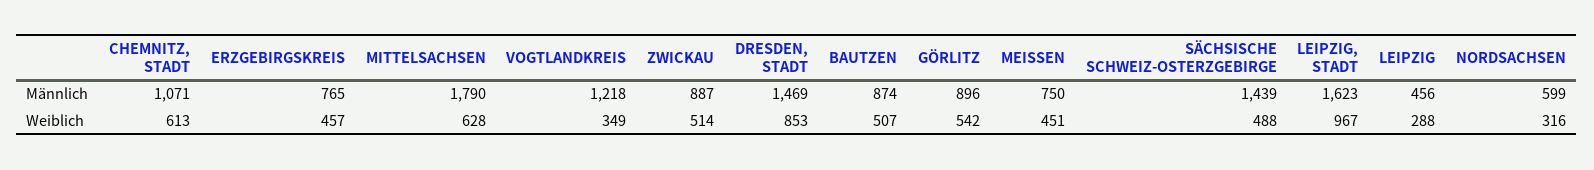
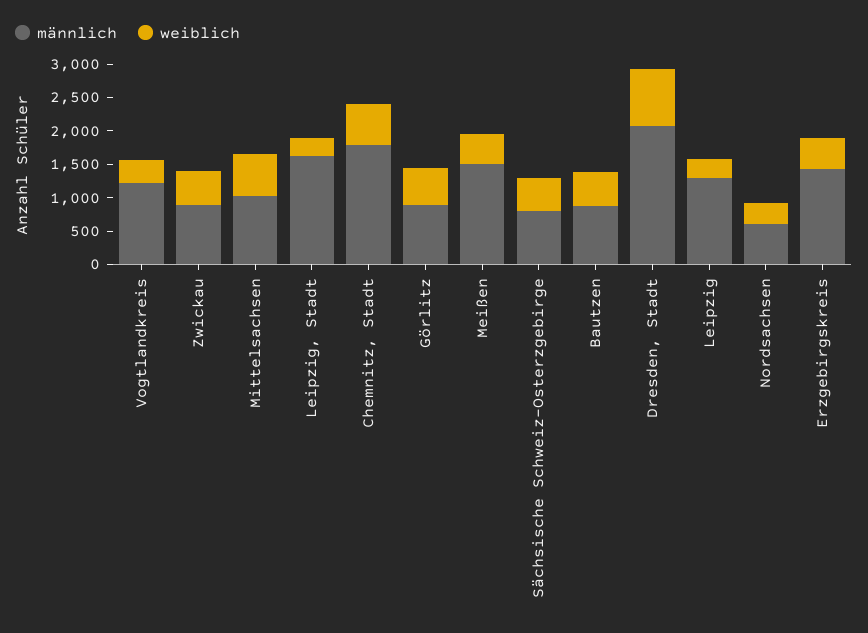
  {
    "Männlich": {
-     "CHEMNITZ, STADT": 1071,
+     "CHEMNITZ, STADT": 1750,
-     "ERZGEBIRGSKREIS": 765,
+     "ERZGEBIRGSKREIS": 1500,
-     "MITTELSACHSEN": 1790,
+     "MITTELSACHSEN": 1000,
      "VOGTLANDKREIS": 1218,
      "ZWICKAU": 887,
-     "DRESDEN, STADT": 1469,
+     "DRESDEN, STADT": 2000,
      "BAUTZEN": 874,
      "GÖRLITZ": 896,
-     "MEISSEN": 750,
+     "MEISSEN": 1500,
-     "SÄCHSISCHE SCHWEIZ-OSTERZGEBIRGE": 1439,
+     "SÄCHSISCHE SCHWEIZ-OSTERZGEBIRGE": 750,
      "LEIPZIG, STADT": 1623,
-     "LEIPZIG": 456,
+     "LEIPZIG": 1250,
      "NORDSACHSEN": 599
    },
    "Weiblich": {
      "CHEMNITZ, STADT": 613,
      "ERZGEBIRGSKREIS": 457,
      "MITTELSACHSEN": 628,
      "VOGTLANDKREIS": 349,
      "ZWICKAU": 514,
      "DRESDEN, STADT": 853,
      "BAUTZEN": 507,
      "GÖRLITZ": 542,
      "MEISSEN": 451,
      "SÄCHSISCHE SCHWEIZ-OSTERZGEBIRGE": 488,
-     "LEIPZIG, STADT": 967,
+     "LEIPZIG, STADT": 250,
      "LEIPZIG": 288,
      "NORDSACHSEN": 316
    }
  }

